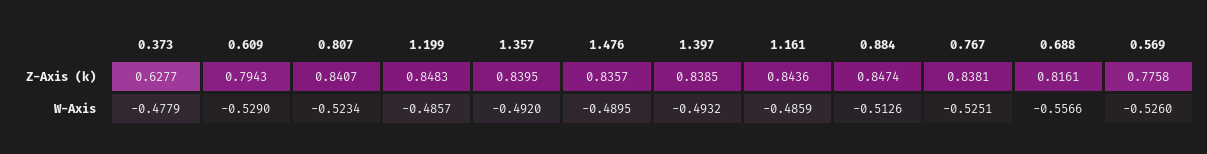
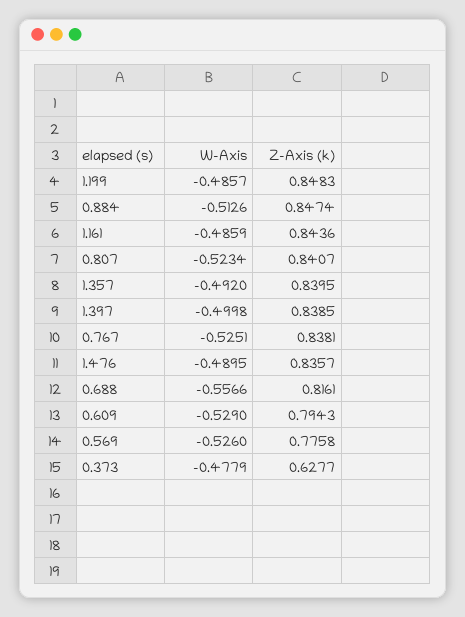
  {
    "0.373": {
      "Z-Axis (k)": 0.6277,
      "W-Axis": -0.4779
    },
    "0.609": {
      "Z-Axis (k)": 0.7943,
      "W-Axis": -0.529
    },
    "0.807": {
      "Z-Axis (k)": 0.8407,
      "W-Axis": -0.5234
    },
    "1.199": {
      "Z-Axis (k)": 0.8483,
      "W-Axis": -0.4857
    },
    "1.357": {
      "Z-Axis (k)": 0.8395,
      "W-Axis": -0.492
    },
    "1.476": {
      "Z-Axis (k)": 0.8357,
      "W-Axis": -0.4895
    },
    "1.397": {
      "Z-Axis (k)": 0.8385,
-     "W-Axis": -0.4932
+     "W-Axis": -0.4998
    },
    "1.161": {
      "Z-Axis (k)": 0.8436,
      "W-Axis": -0.4859
    },
    "0.884": {
      "Z-Axis (k)": 0.8474,
      "W-Axis": -0.5126
    },
    "0.767": {
      "Z-Axis (k)": 0.8381,
      "W-Axis": -0.5251
    },
    "0.688": {
      "Z-Axis (k)": 0.8161,
      "W-Axis": -0.5566
    },
    "0.569": {
      "Z-Axis (k)": 0.7758,
      "W-Axis": -0.526
    }
  }

